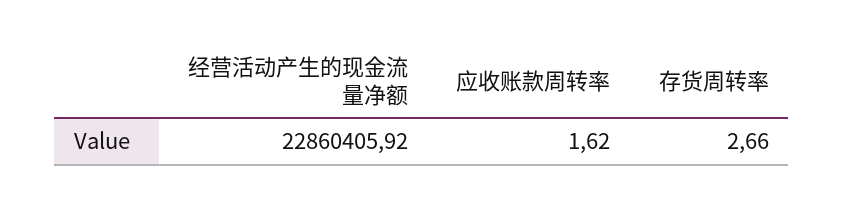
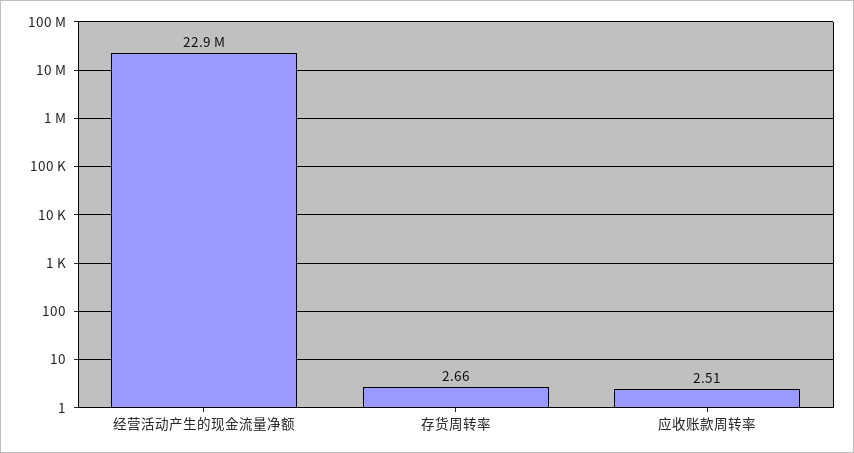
  {
    "经营活动产生的现金流量净额": 22860405.92,
-   "应收账款周转率": 1.62,
+   "应收账款周转率": 2.51,
    "存货周转率": 2.66
  }

